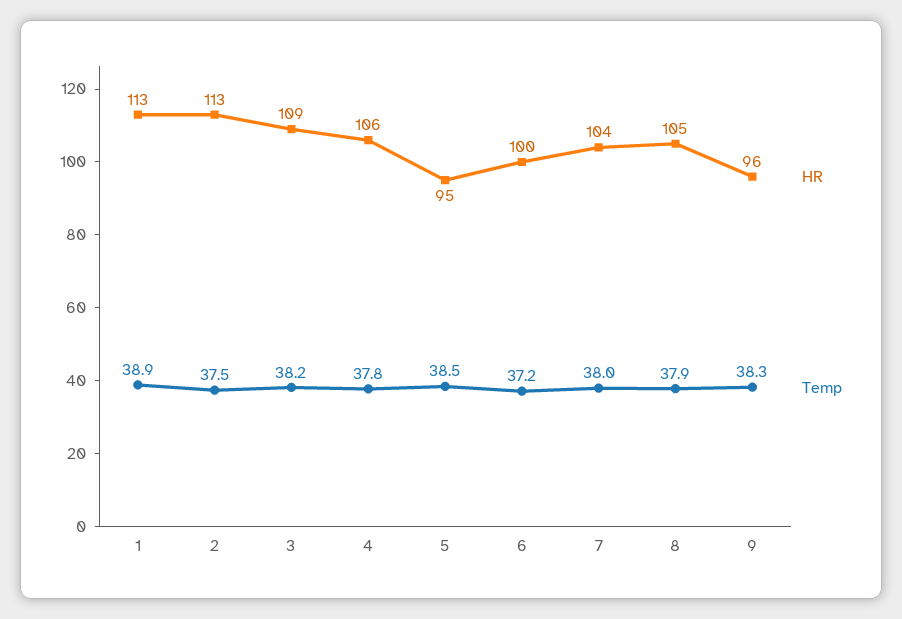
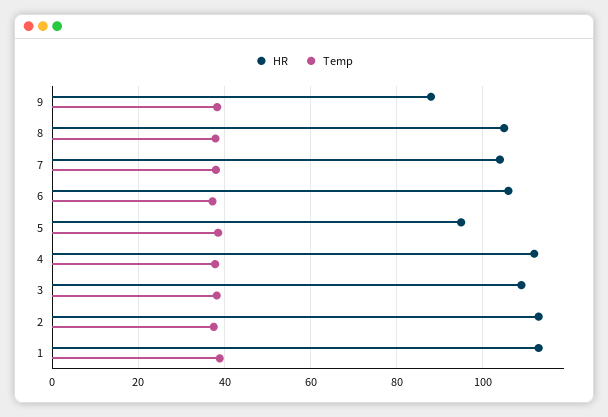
  {
    "HR": {
      "1": 113,
      "2": 113,
      "3": 109,
-     "4": 106,
+     "4": 112,
      "5": 95,
-     "6": 100,
+     "6": 106,
      "7": 104,
      "8": 105,
-     "9": 96
+     "9": 88
    },
    "Temp": {
      "1": 38.9,
      "2": 37.5,
      "3": 38.2,
      "4": 37.8,
      "5": 38.5,
      "6": 37.2,
      "7": 38,
      "8": 37.9,
      "9": 38.3
    }
  }

